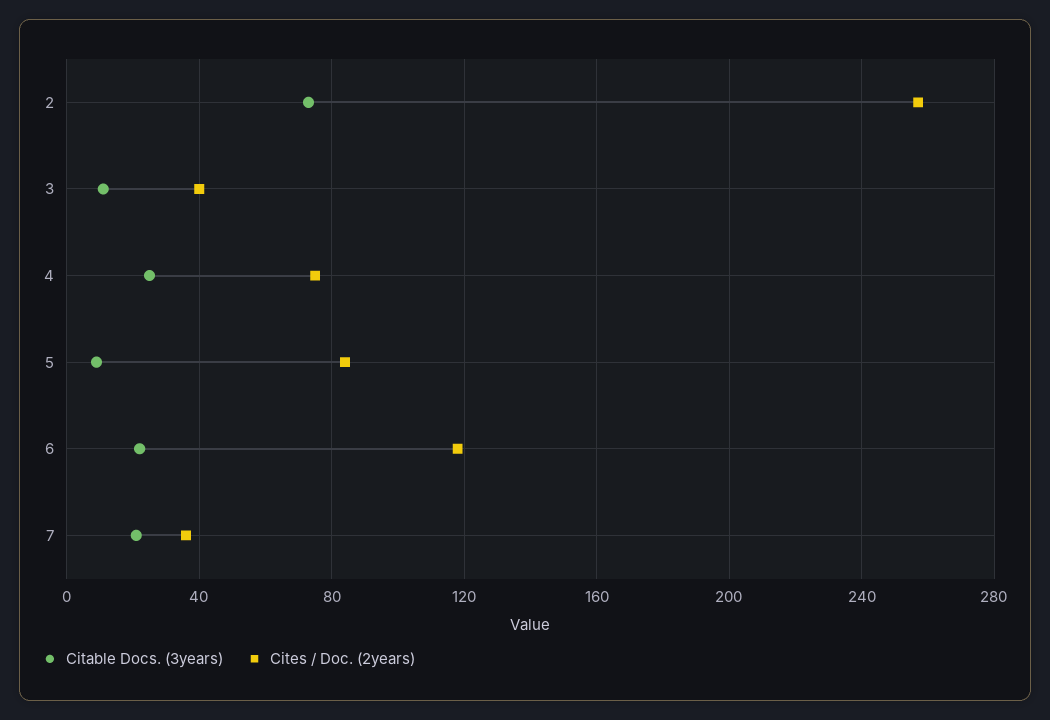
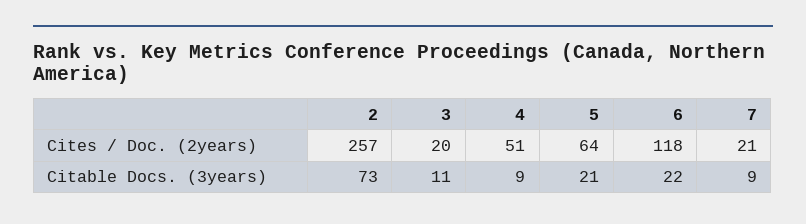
  {
    "Citable Docs. (3years)": {
      "2": 73,
      "3": 11,
-     "4": 25,
+     "4": 9,
-     "5": 10,
+     "5": 21,
      "6": 22,
-     "7": 20
+     "7": 9
    },
    "Cites / Doc. (2years)": {
      "2": 257,
-     "3": 40,
+     "3": 20,
-     "4": 75,
+     "4": 51,
-     "5": 85,
+     "5": 64,
      "6": 118,
-     "7": 35
+     "7": 21
    }
  }

